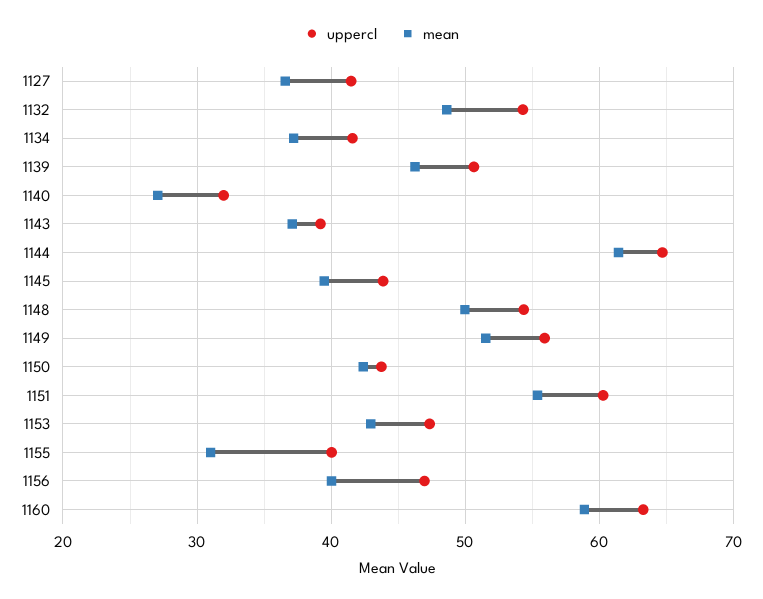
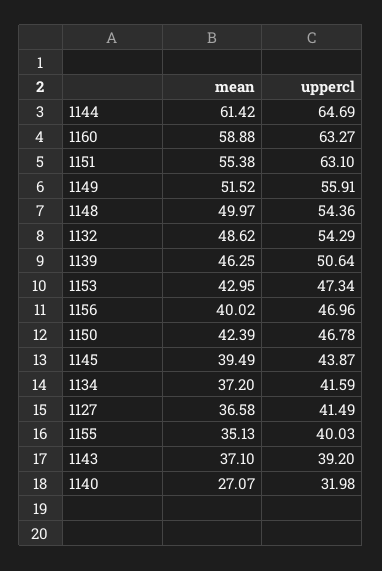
  {
    "uppercl": {
      "1127": 41.49,
      "1132": 54.29,
      "1134": 41.59,
      "1139": 50.64,
      "1140": 31.98,
      "1143": 39.2,
      "1144": 64.69,
      "1145": 43.87,
      "1148": 54.36,
      "1149": 55.91,
-     "1150": 44,
+     "1150": 46.78,
-     "1151": 60,
+     "1151": 63.1,
      "1153": 47.34,
      "1155": 40.03,
      "1156": 46.96,
      "1160": 63.27
    },
    "mean": {
      "1127": 36.58,
      "1132": 48.62,
      "1134": 37.2,
      "1139": 46.25,
      "1140": 27.07,
      "1143": 37.1,
      "1144": 61.42,
      "1145": 39.49,
      "1148": 49.97,
      "1149": 51.52,
      "1150": 42.39,
      "1151": 55.38,
      "1153": 42.95,
-     "1155": 31,
+     "1155": 35.13,
      "1156": 40.02,
      "1160": 58.88
    }
  }

